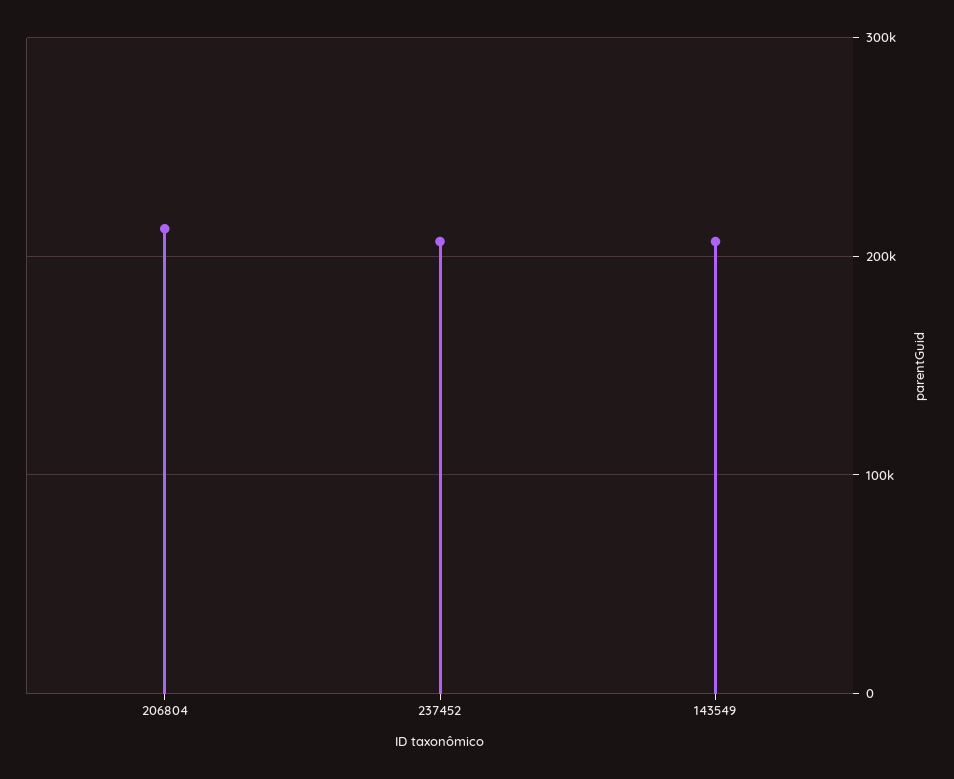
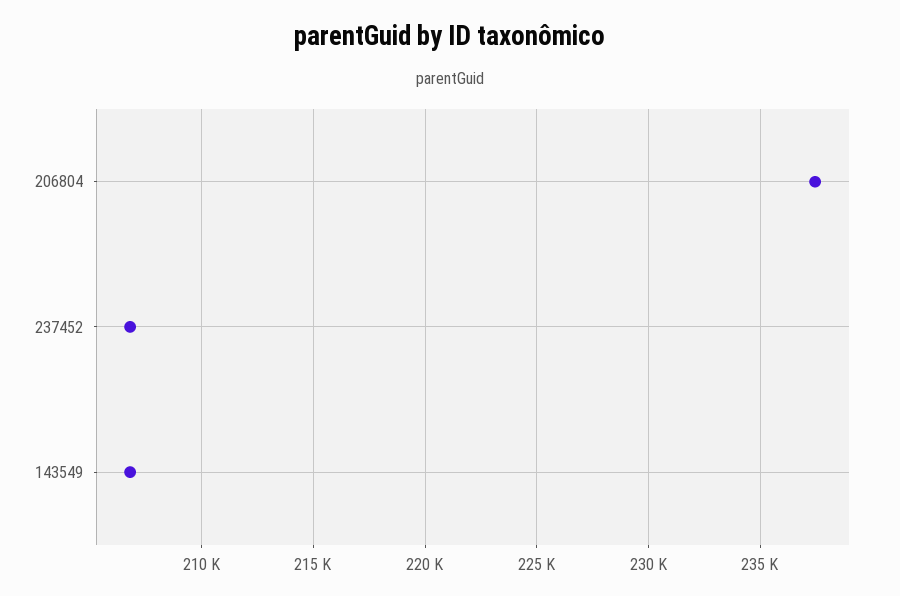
  {
-   "206804": 210000,
+   "206804": 237500,
    "237452": 207000,
    "143549": 207000
  }

